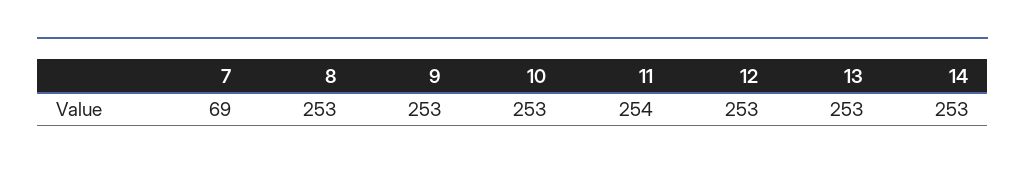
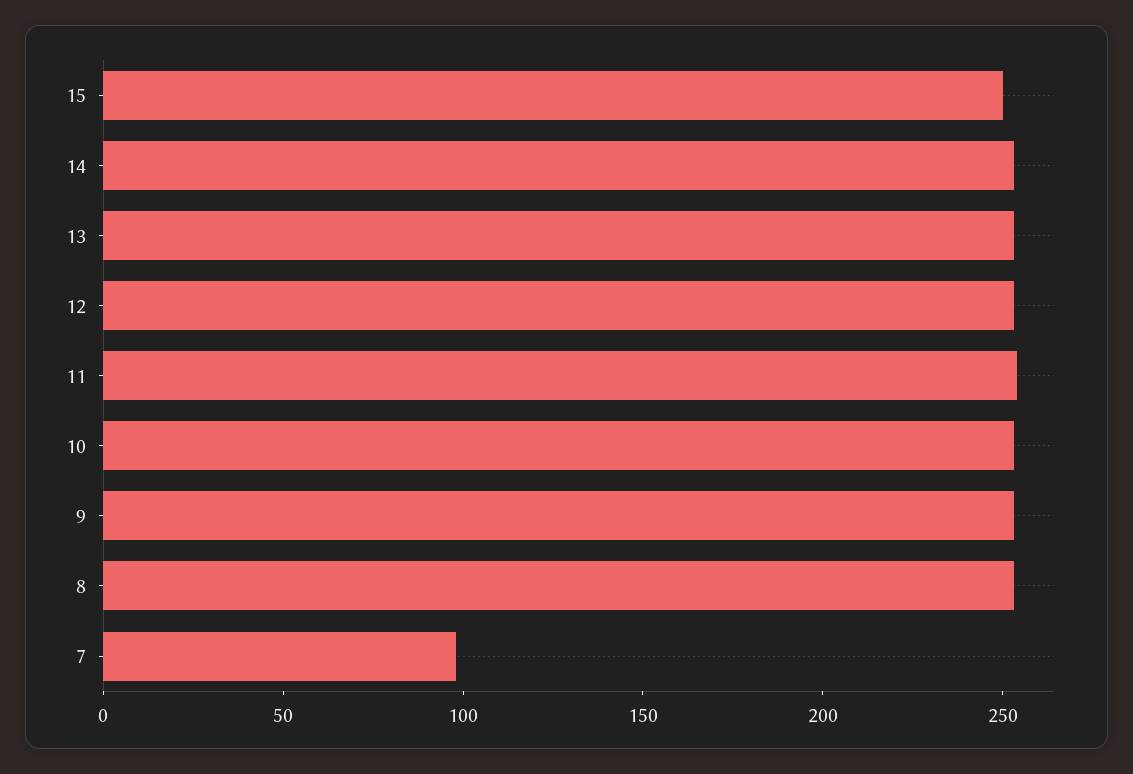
  {
-   "7": 69,
+   "7": 100,
    "8": 253,
    "9": 253,
    "10": 253,
    "11": 254,
    "12": 253,
    "13": 253,
-   "14": 253
+   "14": 253,
+   "15": 250
  }

